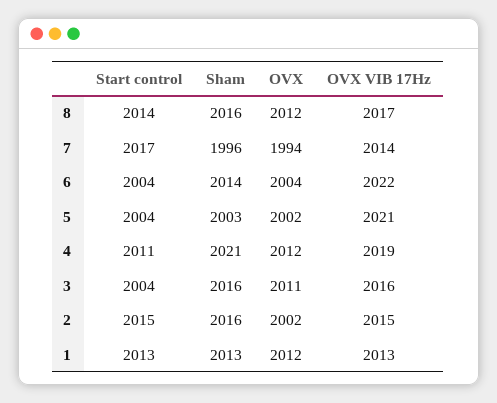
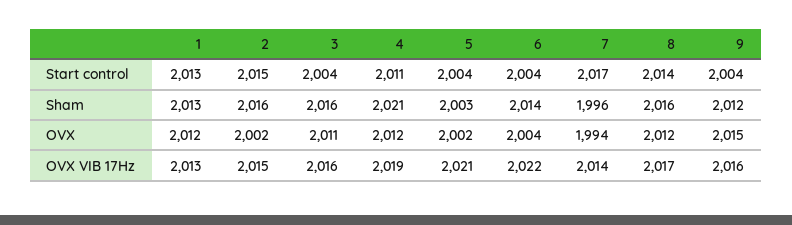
  {
    "Start control": {
      "8": 2014,
      "7": 2017,
      "6": 2004,
      "5": 2004,
      "4": 2011,
      "3": 2004,
      "2": 2015,
-     "1": 2013
+     "1": 2013,
+     "9": 2004
    },
    "Sham": {
      "8": 2016,
      "7": 1996,
      "6": 2014,
      "5": 2003,
      "4": 2021,
      "3": 2016,
      "2": 2016,
-     "1": 2013
+     "1": 2013,
+     "9": 2012
    },
    "OVX": {
      "8": 2012,
      "7": 1994,
      "6": 2004,
      "5": 2002,
      "4": 2012,
      "3": 2011,
      "2": 2002,
-     "1": 2012
+     "1": 2012,
+     "9": 2015
    },
    "OVX VIB 17Hz": {
      "8": 2017,
      "7": 2014,
      "6": 2022,
      "5": 2021,
      "4": 2019,
      "3": 2016,
      "2": 2015,
-     "1": 2013
+     "1": 2013,
+     "9": 2016
    }
  }

